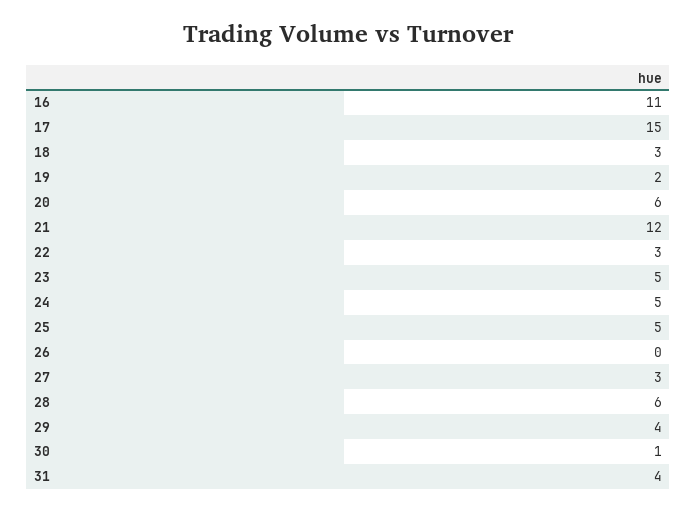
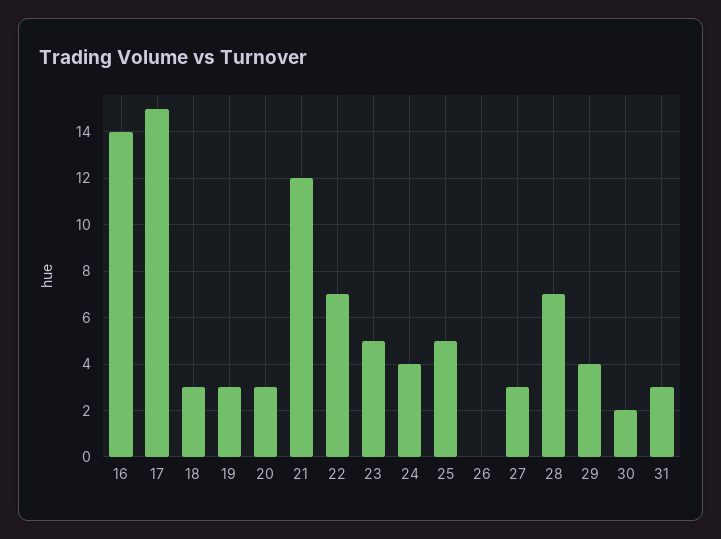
  {
-   "16": 11,
+   "16": 14,
    "17": 15,
    "18": 3,
-   "19": 2,
+   "19": 3,
-   "20": 6,
+   "20": 3,
    "21": 12,
-   "22": 3,
+   "22": 7,
    "23": 5,
-   "24": 5,
+   "24": 4,
    "25": 5,
    "26": 0,
    "27": 3,
-   "28": 6,
+   "28": 7,
    "29": 4,
-   "30": 1,
+   "30": 2,
-   "31": 4
+   "31": 3
  }

